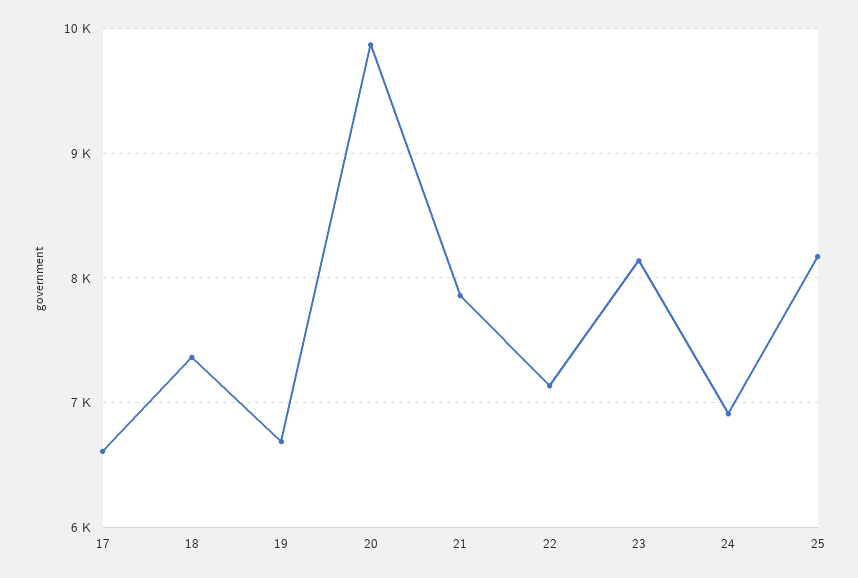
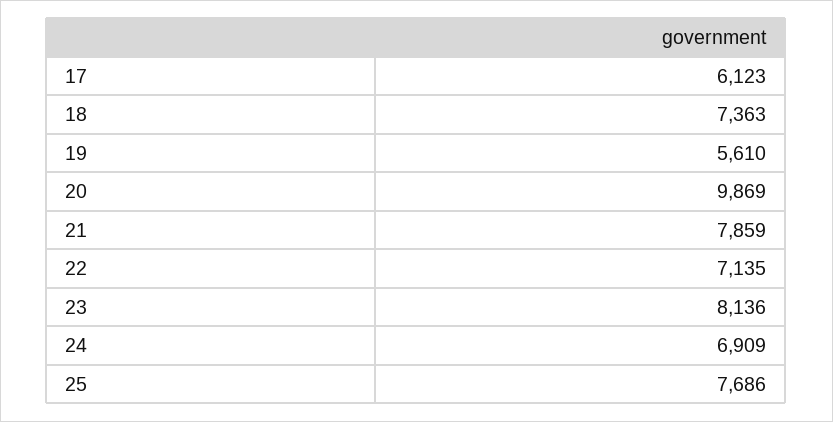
  {
-   "17": 6600,
+   "17": 6123,
    "18": 7363,
-   "19": 6700,
+   "19": 5610,
    "20": 9869,
    "21": 7859,
    "22": 7135,
    "23": 8136,
    "24": 6909,
-   "25": 8200
+   "25": 7686
  }

